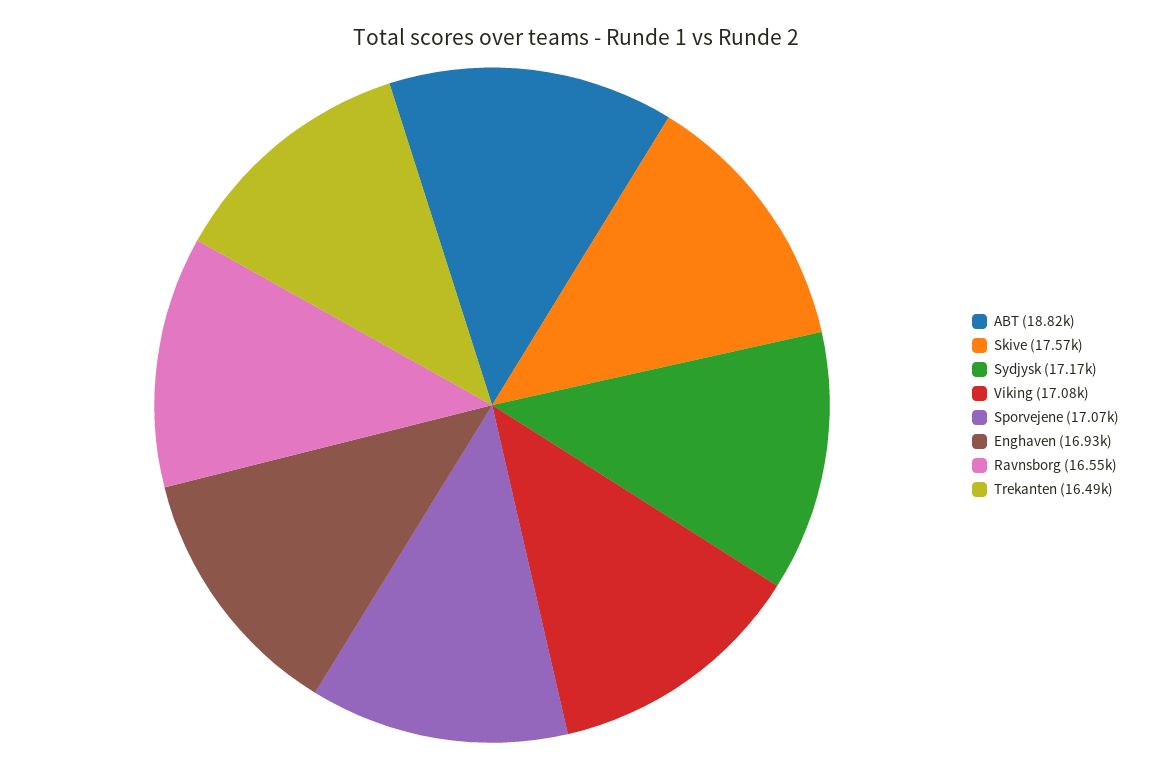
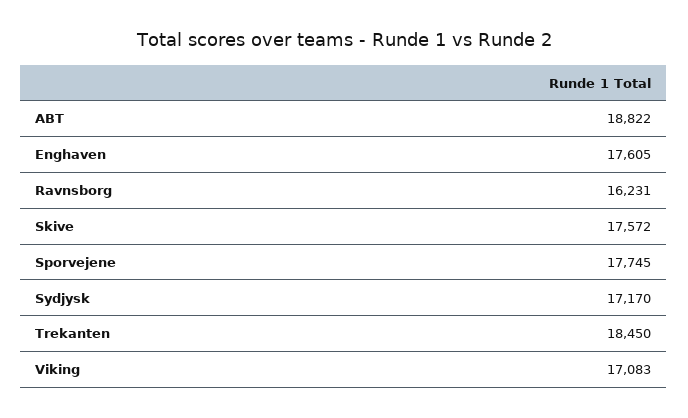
  {
    "ABT": 18822,
    "Skive": 17572,
    "Sydjysk": 17170,
    "Viking": 17083,
-   "Sporvejene": 17070,
+   "Sporvejene": 17745,
-   "Enghaven": 16930,
+   "Enghaven": 17605,
-   "Ravnsborg": 16550,
+   "Ravnsborg": 16231,
-   "Trekanten": 16490
+   "Trekanten": 18450
  }

